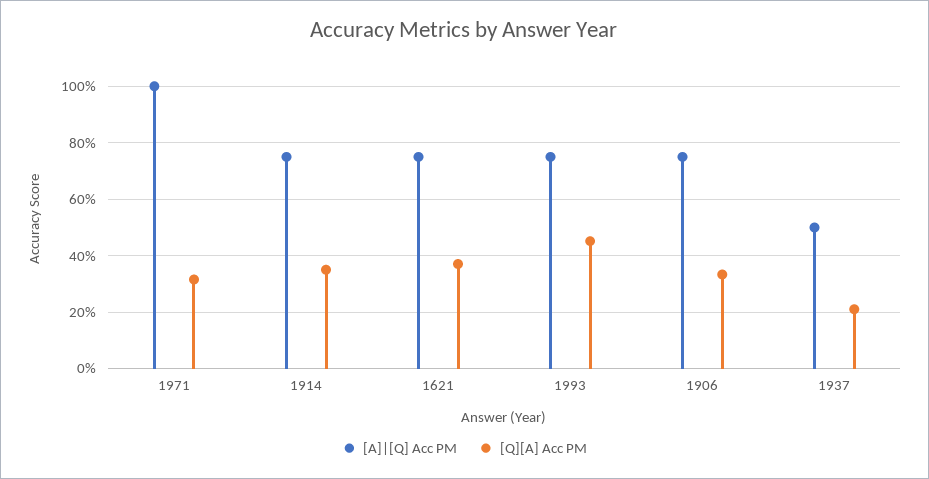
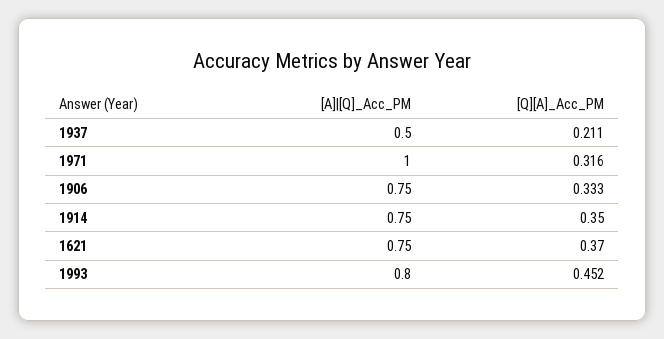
  {
    "[A]|[Q] Acc PM": {
      "1971": 1,
      "1914": 0.75,
      "1621": 0.75,
-     "1993": 0.75,
+     "1993": 0.8,
      "1906": 0.75,
      "1937": 0.5
    },
    "[Q][A] Acc PM": {
      "1971": 0.316,
      "1914": 0.35,
      "1621": 0.37,
      "1993": 0.452,
      "1906": 0.333,
      "1937": 0.211
    }
  }

